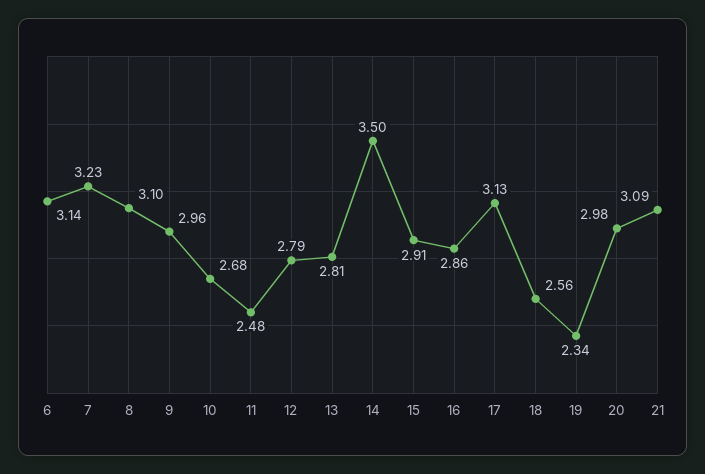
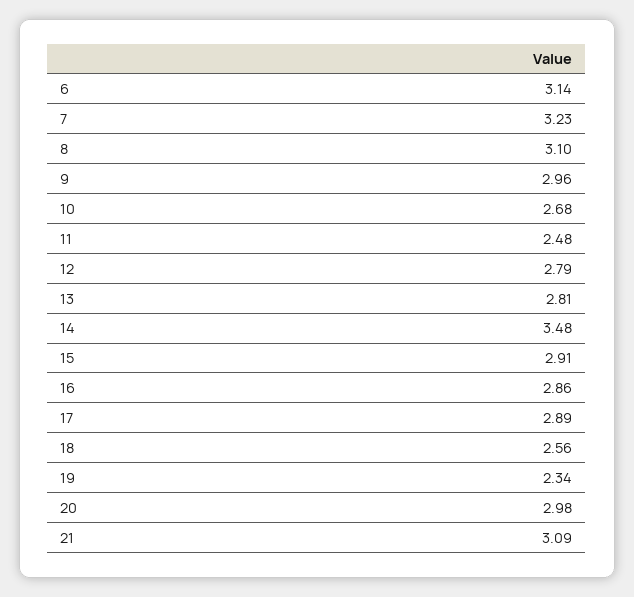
  {
    "6": 3.14,
    "7": 3.23,
    "8": 3.1,
    "9": 2.96,
    "10": 2.68,
    "11": 2.48,
    "12": 2.79,
    "13": 2.81,
-   "14": 3.5,
+   "14": 3.48,
    "15": 2.91,
    "16": 2.86,
-   "17": 3.13,
+   "17": 2.89,
    "18": 2.56,
    "19": 2.34,
    "20": 2.98,
    "21": 3.09
  }

